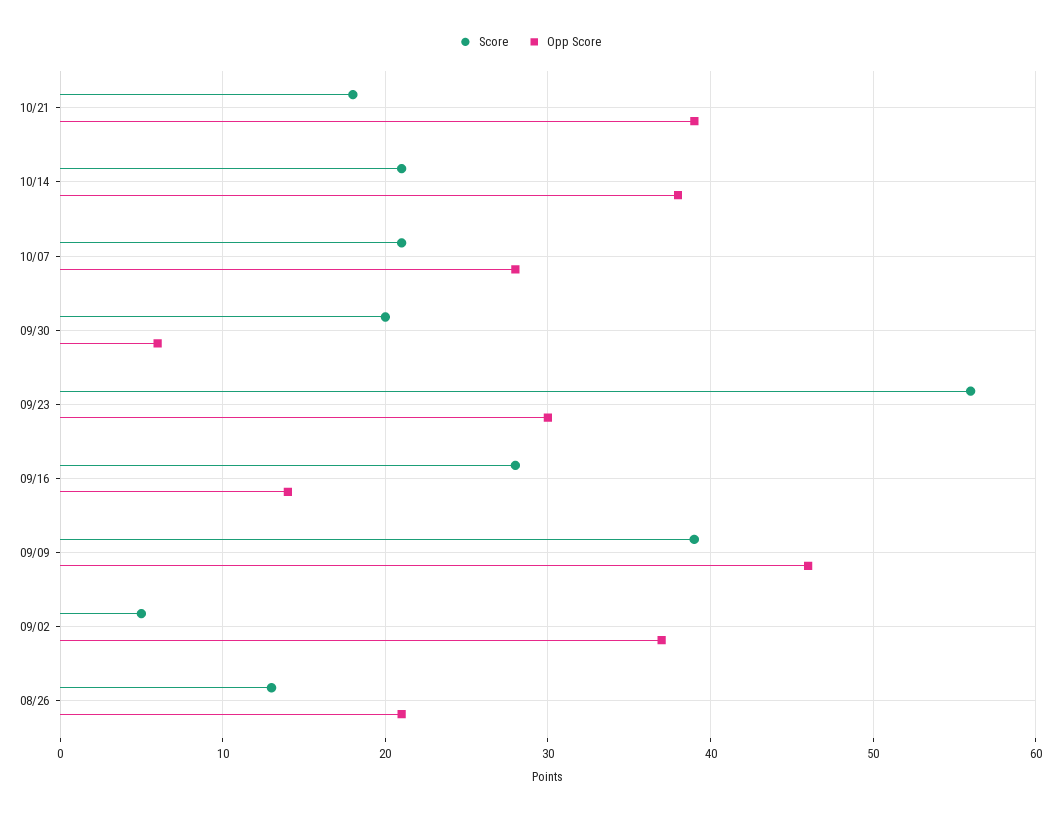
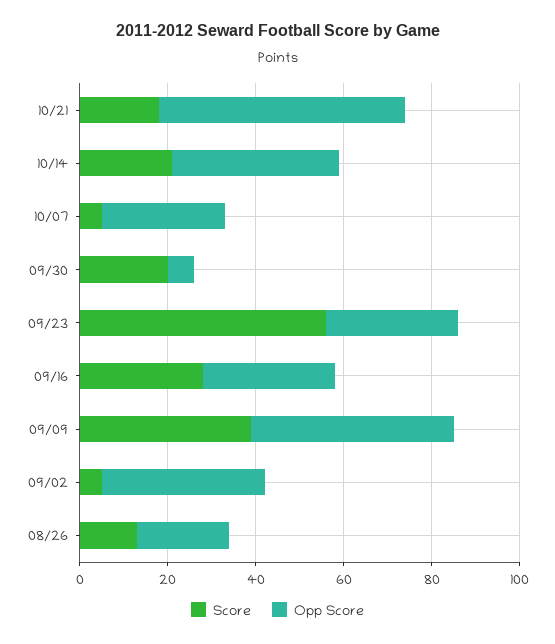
  {
    "Score": {
      "10/21": 18,
      "10/14": 21,
-     "10/07": 21,
+     "10/07": 5,
      "09/30": 20,
      "09/23": 56,
      "09/16": 28,
      "09/09": 39,
      "09/02": 5,
      "08/26": 13
    },
    "Opp Score": {
-     "10/21": 39,
+     "10/21": 55,
      "10/14": 38,
      "10/07": 28,
      "09/30": 6,
      "09/23": 30,
-     "09/16": 14,
+     "09/16": 30,
      "09/09": 46,
      "09/02": 37,
      "08/26": 21
    }
  }

